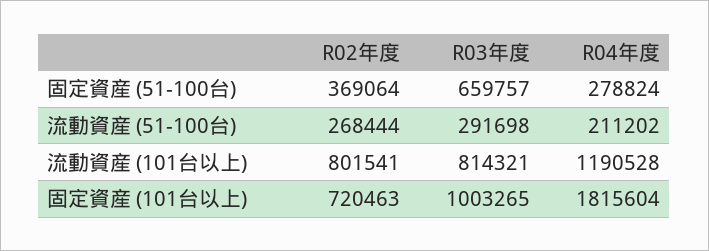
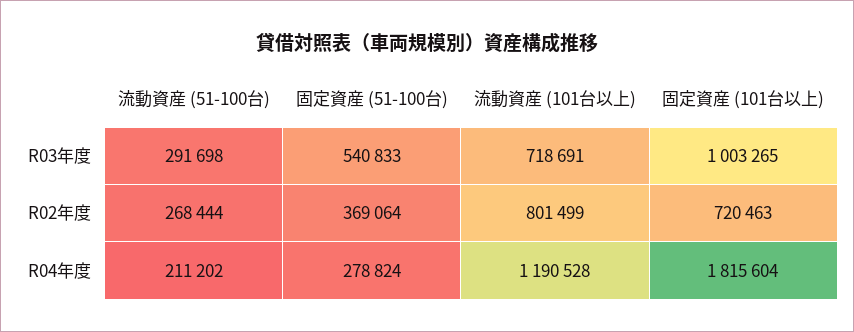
  {
    "R02年度": {
      "固定資産 (51-100台)": 369064,
      "流動資産 (51-100台)": 268444,
-     "流動資産 (101台以上)": 801541,
+     "流動資産 (101台以上)": 801499,
      "固定資産 (101台以上)": 720463
    },
    "R03年度": {
-     "固定資産 (51-100台)": 659757,
+     "固定資産 (51-100台)": 540833,
      "流動資産 (51-100台)": 291698,
-     "流動資産 (101台以上)": 814321,
+     "流動資産 (101台以上)": 718691,
      "固定資産 (101台以上)": 1003265
    },
    "R04年度": {
      "固定資産 (51-100台)": 278824,
      "流動資産 (51-100台)": 211202,
      "流動資産 (101台以上)": 1190528,
      "固定資産 (101台以上)": 1815604
    }
  }

